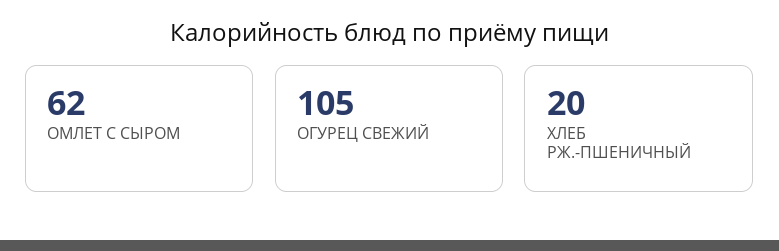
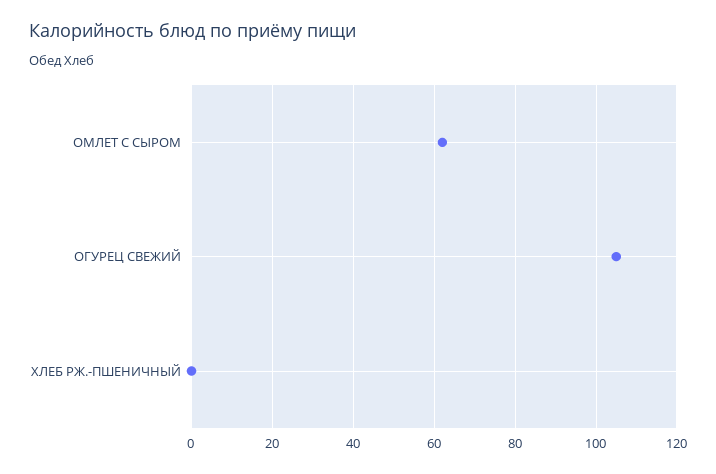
  {
    "ОМЛЕТ С СЫРОМ": 62,
    "ОГУРЕЦ СВЕЖИЙ": 105,
-   "ХЛЕБ РЖ.-ПШЕНИЧНЫЙ": 20
+   "ХЛЕБ РЖ.-ПШЕНИЧНЫЙ": 0
  }

